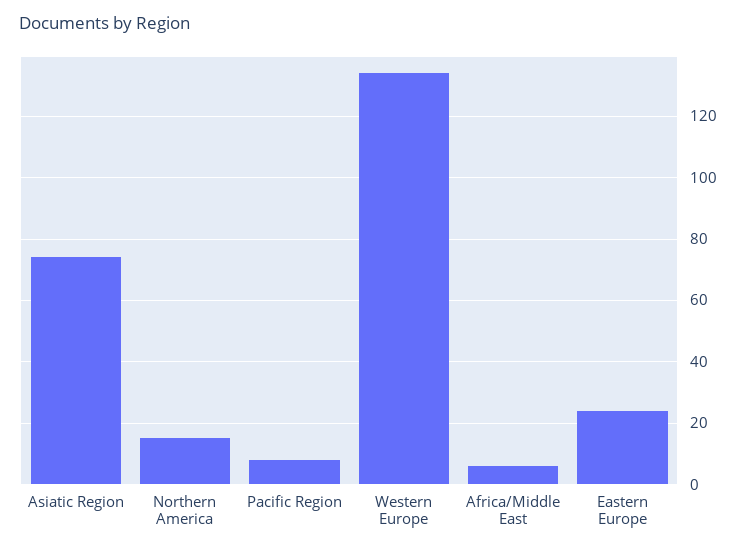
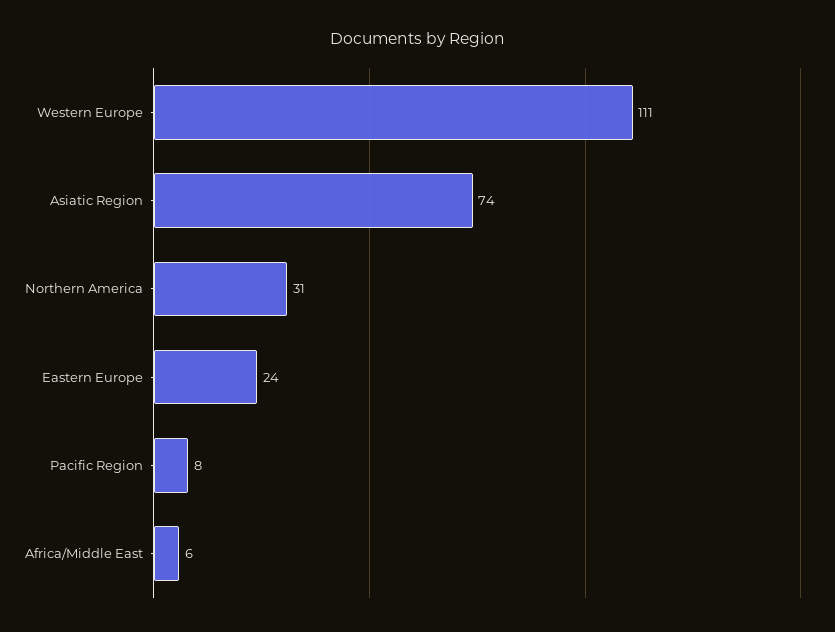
  {
    "Asiatic Region": 74,
-   "Northern America": 15,
+   "Northern America": 31,
    "Pacific Region": 8,
-   "Western Europe": 135,
+   "Western Europe": 111,
    "Africa/Middle East": 6,
    "Eastern Europe": 24
  }

